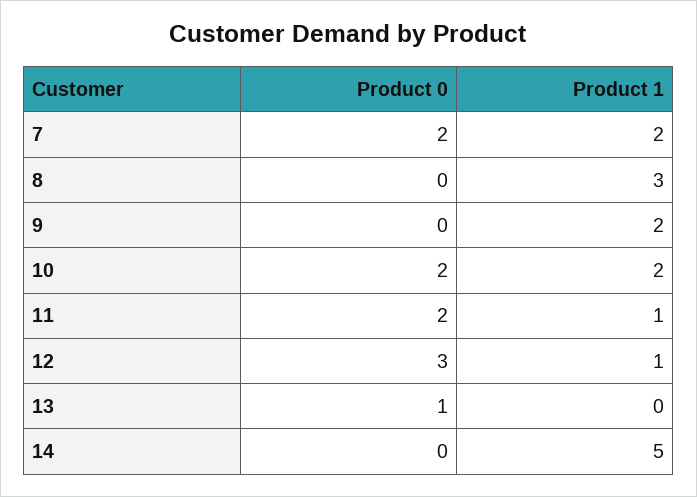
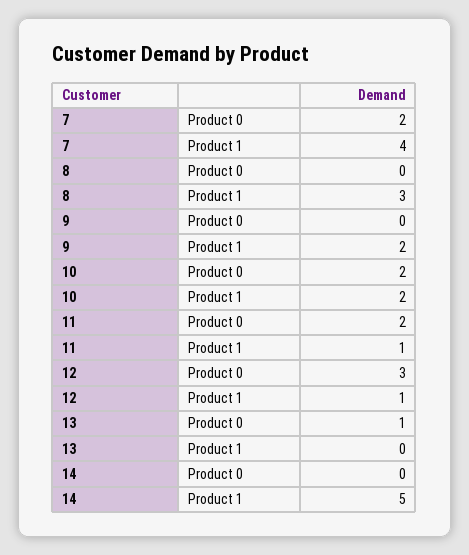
  {
    "Product 0": {
      "7": 2,
      "8": 0,
      "9": 0,
      "10": 2,
      "11": 2,
      "12": 3,
      "13": 1,
      "14": 0
    },
    "Product 1": {
-     "7": 2,
+     "7": 4,
      "8": 3,
      "9": 2,
      "10": 2,
      "11": 1,
      "12": 1,
      "13": 0,
      "14": 5
    }
  }

